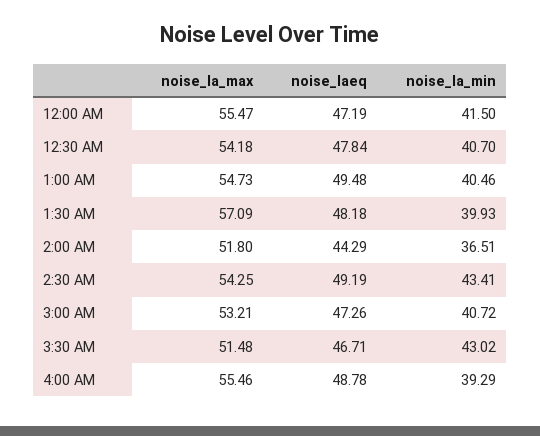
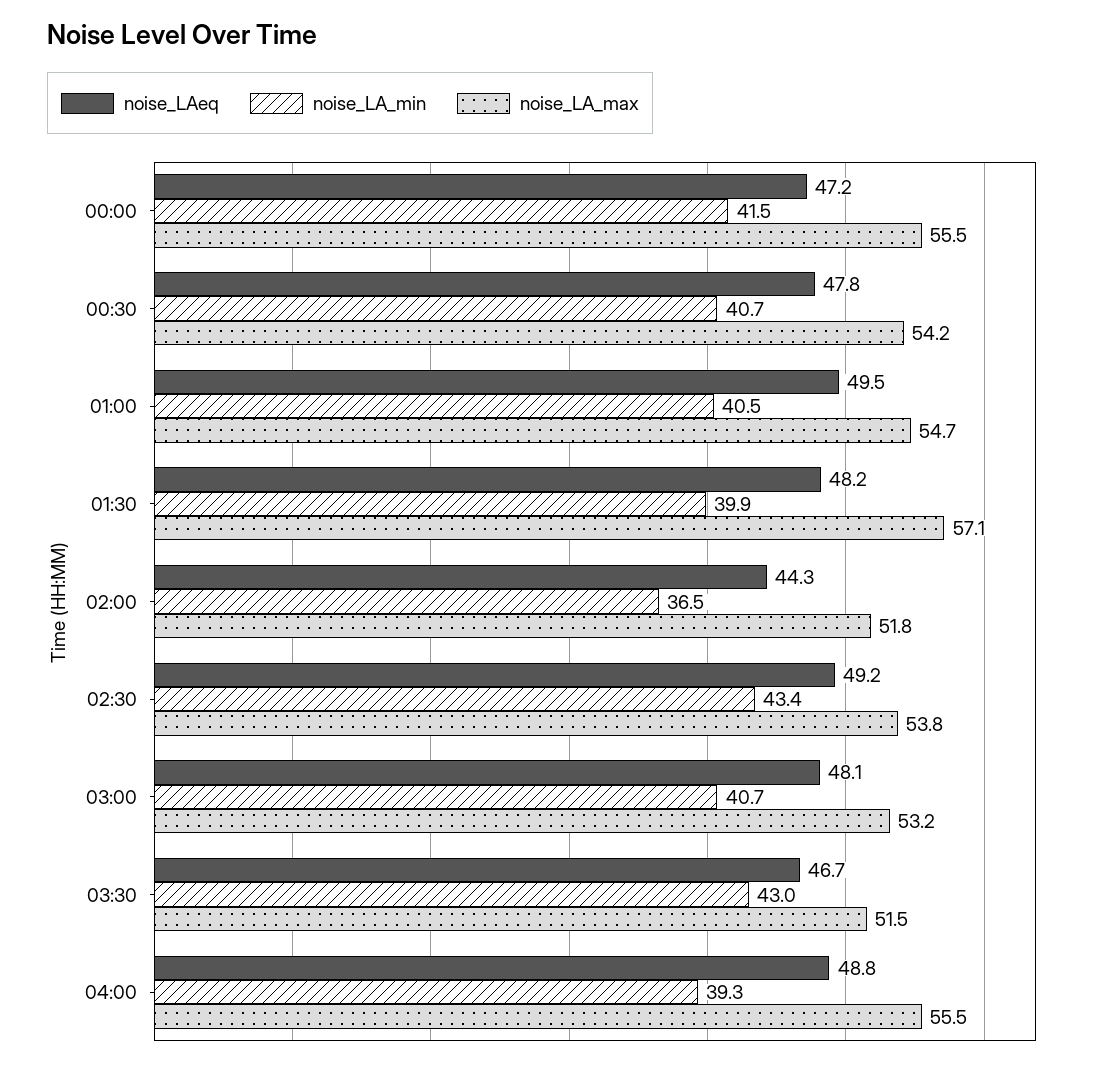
  {
    "noise_la_max": {
      "12:00 AM": 55.47,
      "12:30 AM": 54.18,
      "1:00 AM": 54.73,
      "1:30 AM": 57.09,
      "2:00 AM": 51.8,
-     "2:30 AM": 54.25,
+     "2:30 AM": 53.8,
      "3:00 AM": 53.21,
      "3:30 AM": 51.48,
      "4:00 AM": 55.46
    },
    "noise_laeq": {
      "12:00 AM": 47.19,
      "12:30 AM": 47.84,
      "1:00 AM": 49.48,
      "1:30 AM": 48.18,
      "2:00 AM": 44.29,
      "2:30 AM": 49.19,
-     "3:00 AM": 47.26,
+     "3:00 AM": 48.1,
      "3:30 AM": 46.71,
      "4:00 AM": 48.78
    },
    "noise_la_min": {
      "12:00 AM": 41.5,
      "12:30 AM": 40.7,
      "1:00 AM": 40.46,
      "1:30 AM": 39.93,
      "2:00 AM": 36.51,
      "2:30 AM": 43.41,
      "3:00 AM": 40.72,
      "3:30 AM": 43.02,
      "4:00 AM": 39.29
    }
  }

